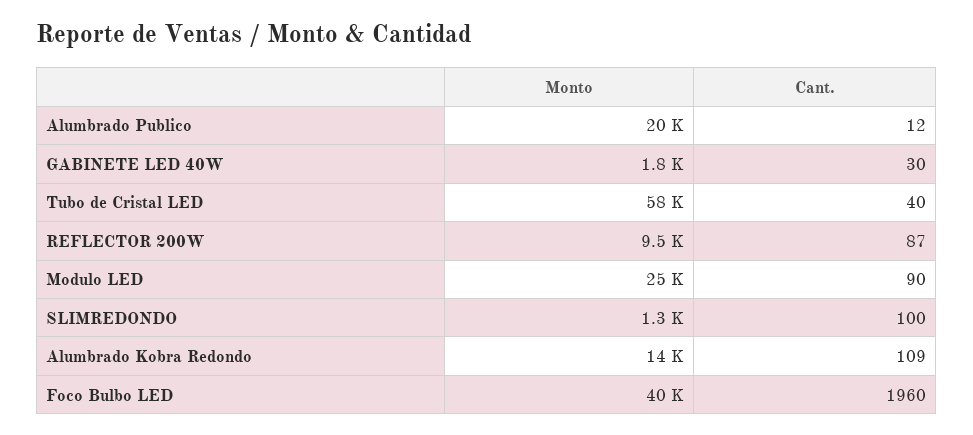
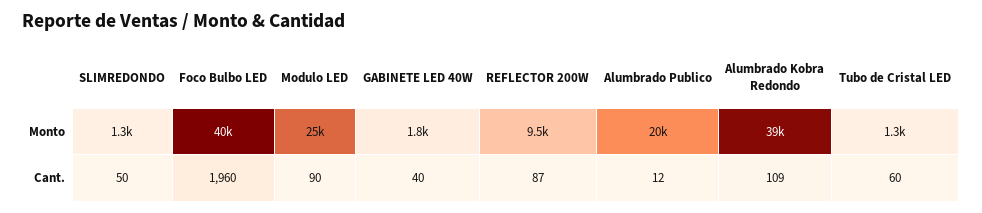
  {
    "Monto": {
      "Alumbrado Publico": 20000,
      "GABINETE LED 40W": 1800,
-     "Tubo de Cristal LED": 58000,
+     "Tubo de Cristal LED": 1300,
      "REFLECTOR 200W": 9500,
      "Modulo LED": 25000,
      "SLIMREDONDO": 1300,
-     "Alumbrado Kobra Redondo": 14000,
+     "Alumbrado Kobra Redondo": 39000,
      "Foco Bulbo LED": 40000
    },
    "Cant.": {
      "Alumbrado Publico": 12,
-     "GABINETE LED 40W": 30,
+     "GABINETE LED 40W": 40,
-     "Tubo de Cristal LED": 40,
+     "Tubo de Cristal LED": 60,
      "REFLECTOR 200W": 87,
      "Modulo LED": 90,
-     "SLIMREDONDO": 100,
+     "SLIMREDONDO": 50,
      "Alumbrado Kobra Redondo": 109,
      "Foco Bulbo LED": 1960
    }
  }

